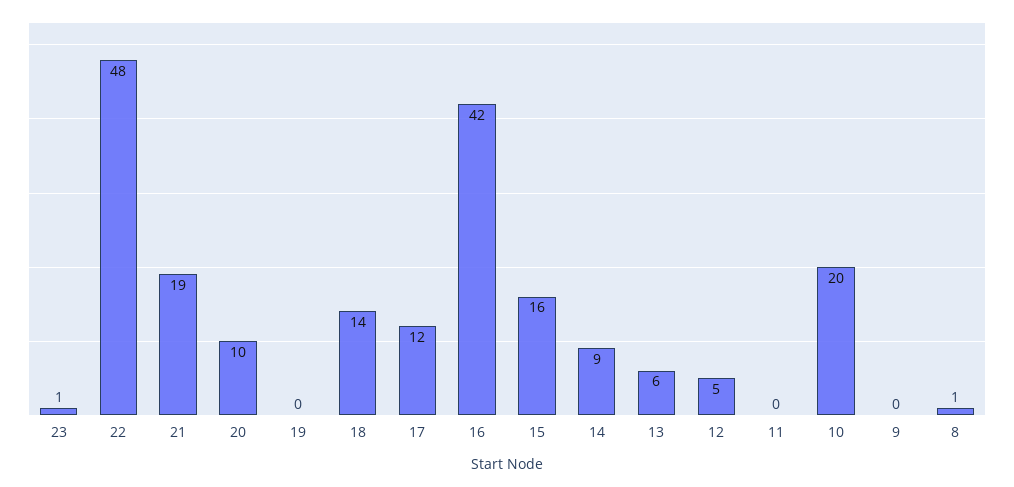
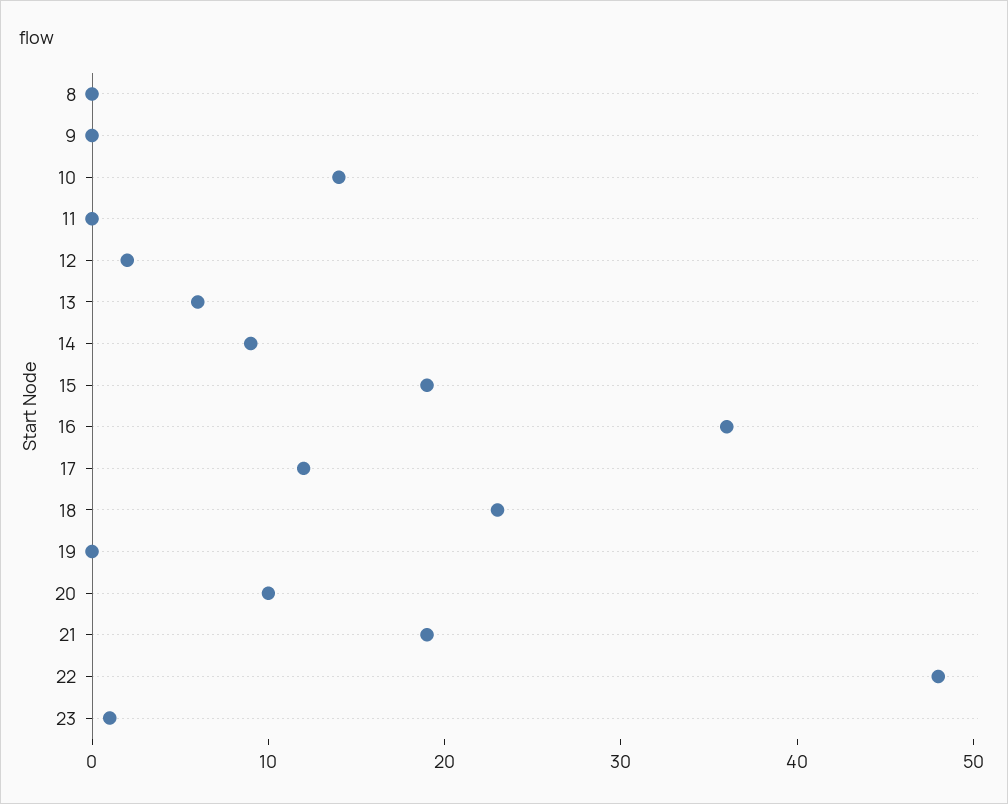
  {
    "23": 1,
    "22": 48,
    "21": 19,
    "20": 10,
    "19": 0,
-   "18": 14,
+   "18": 23,
    "17": 12,
-   "16": 42,
+   "16": 36,
-   "15": 16,
+   "15": 19,
    "14": 9,
    "13": 6,
-   "12": 5,
+   "12": 2,
    "11": 0,
-   "10": 20,
+   "10": 14,
    "9": 0,
-   "8": 1
+   "8": 0
  }

